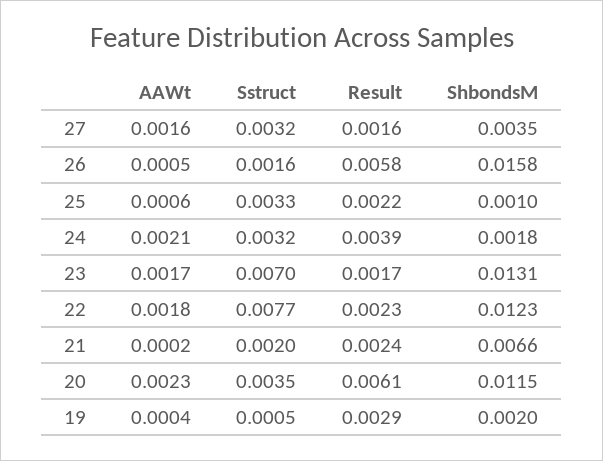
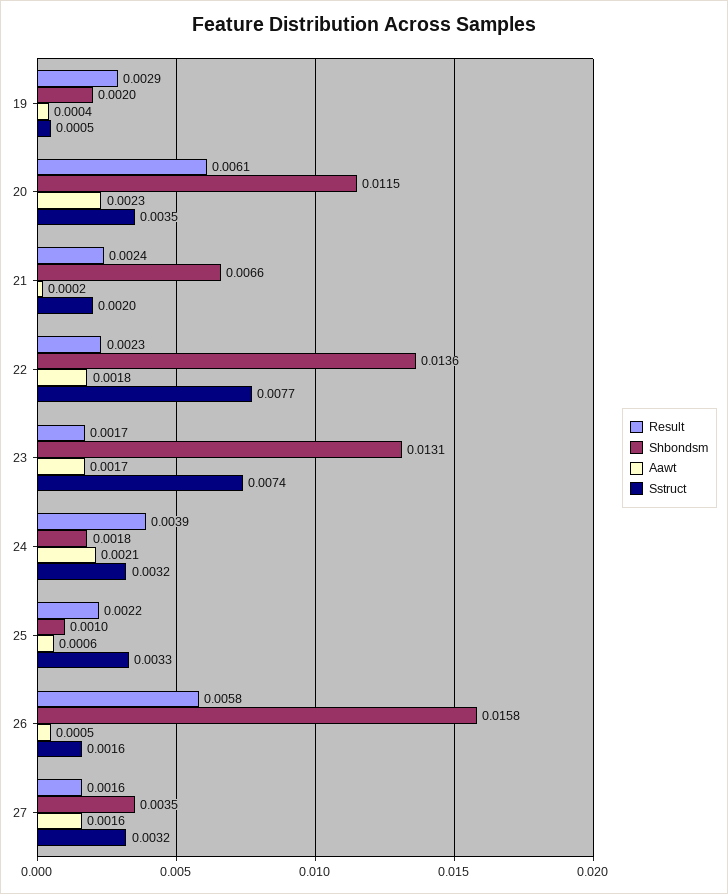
  {
    "AAWt": {
      "27": 0.0016,
      "26": 0.0005,
      "25": 0.0006,
      "24": 0.0021,
      "23": 0.0017,
      "22": 0.0018,
      "21": 0.0002,
      "20": 0.0023,
      "19": 0.0004
    },
    "Sstruct": {
      "27": 0.0032,
      "26": 0.0016,
      "25": 0.0033,
      "24": 0.0032,
-     "23": 0.007,
+     "23": 0.0074,
      "22": 0.0077,
      "21": 0.002,
      "20": 0.0035,
      "19": 0.0005
    },
    "Result": {
      "27": 0.0016,
      "26": 0.0058,
      "25": 0.0022,
      "24": 0.0039,
      "23": 0.0017,
      "22": 0.0023,
      "21": 0.0024,
      "20": 0.0061,
      "19": 0.0029
    },
    "ShbondsM": {
      "27": 0.0035,
      "26": 0.0158,
      "25": 0.001,
      "24": 0.0018,
      "23": 0.0131,
-     "22": 0.0123,
+     "22": 0.0136,
      "21": 0.0066,
      "20": 0.0115,
      "19": 0.002
    }
  }

